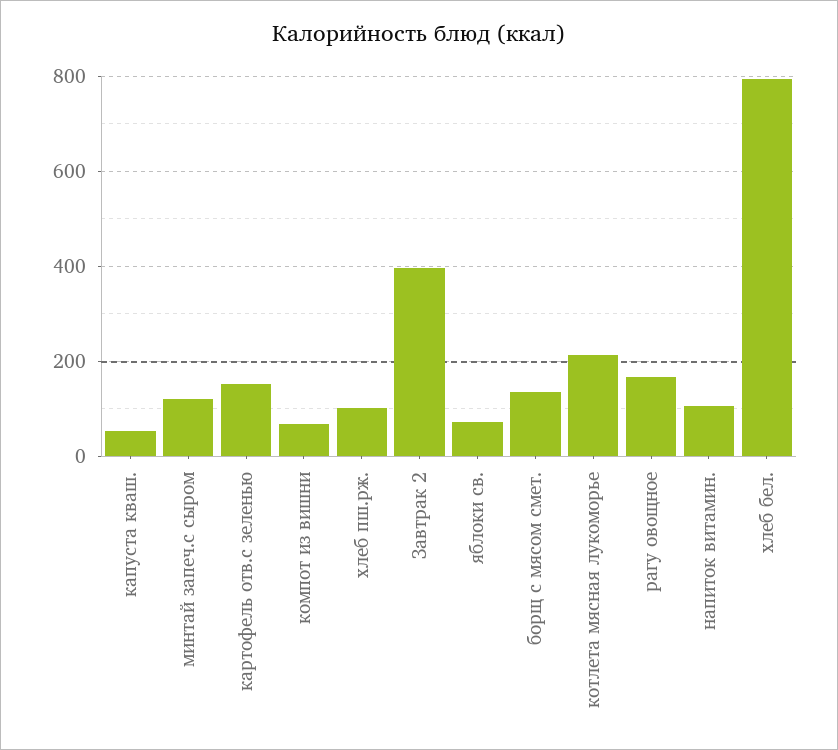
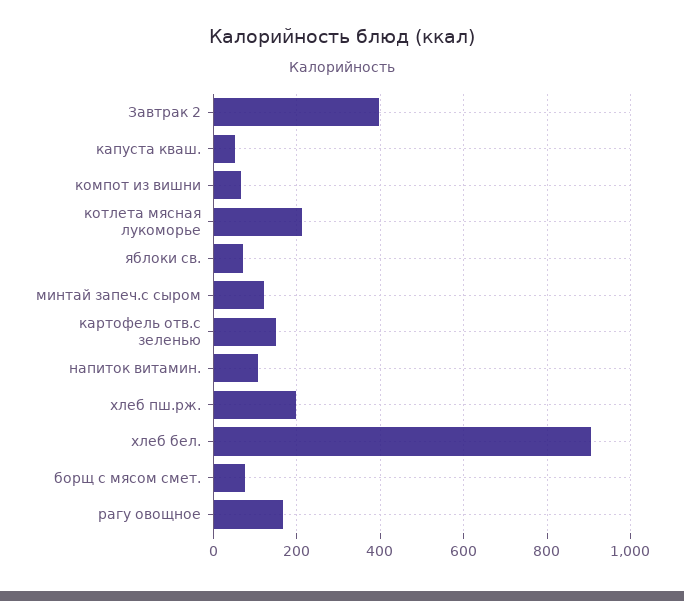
  {
    "капуста кваш.": 60,
    "минтай запеч.с сыром": 120,
    "картофель отв.с зеленью": 160,
    "компот из вишни": 60,
-   "хлеб пш.рж.": 100,
+   "хлеб пш.рж.": 200,
    "Завтрак 2": 400,
    "яблоки св.": 80,
-   "борщ с мясом смет.": 140,
+   "борщ с мясом смет.": 80,
    "котлета мясная лукоморье": 220,
    "рагу овощное": 160,
    "напиток витамин.": 100,
-   "хлеб бел.": 800
+   "хлеб бел.": 900
  }

